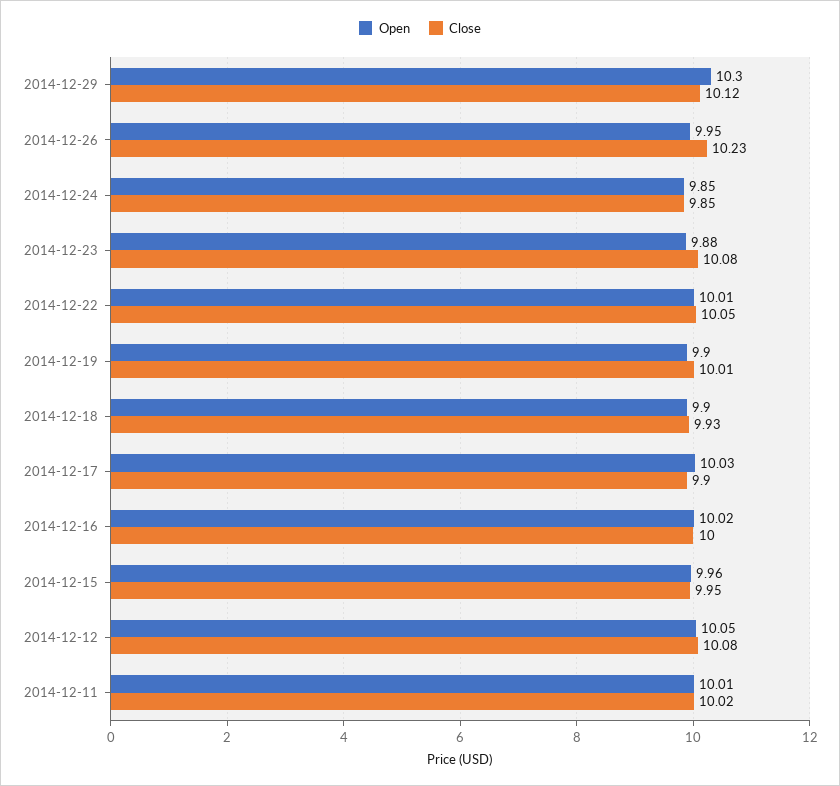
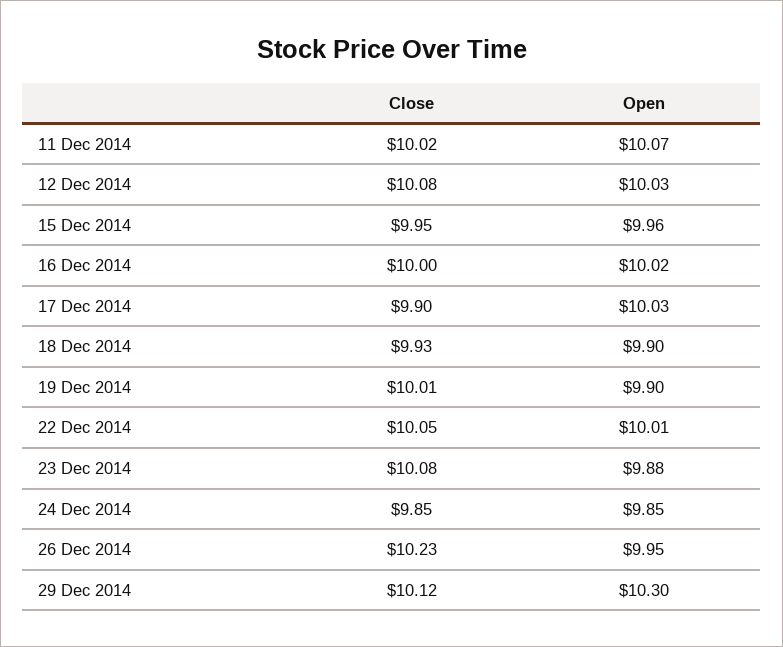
  {
    "Open": {
      "2014-12-29": 10.3,
      "2014-12-26": 9.95,
      "2014-12-24": 9.85,
      "2014-12-23": 9.88,
      "2014-12-22": 10.01,
      "2014-12-19": 9.9,
      "2014-12-18": 9.9,
      "2014-12-17": 10.03,
      "2014-12-16": 10.02,
      "2014-12-15": 9.96,
-     "2014-12-12": 10.05,
+     "2014-12-12": 10.03,
-     "2014-12-11": 10.01
+     "2014-12-11": 10.07
    },
    "Close": {
      "2014-12-29": 10.12,
      "2014-12-26": 10.23,
      "2014-12-24": 9.85,
      "2014-12-23": 10.08,
      "2014-12-22": 10.05,
      "2014-12-19": 10.01,
      "2014-12-18": 9.93,
      "2014-12-17": 9.9,
      "2014-12-16": 10,
      "2014-12-15": 9.95,
      "2014-12-12": 10.08,
      "2014-12-11": 10.02
    }
  }

